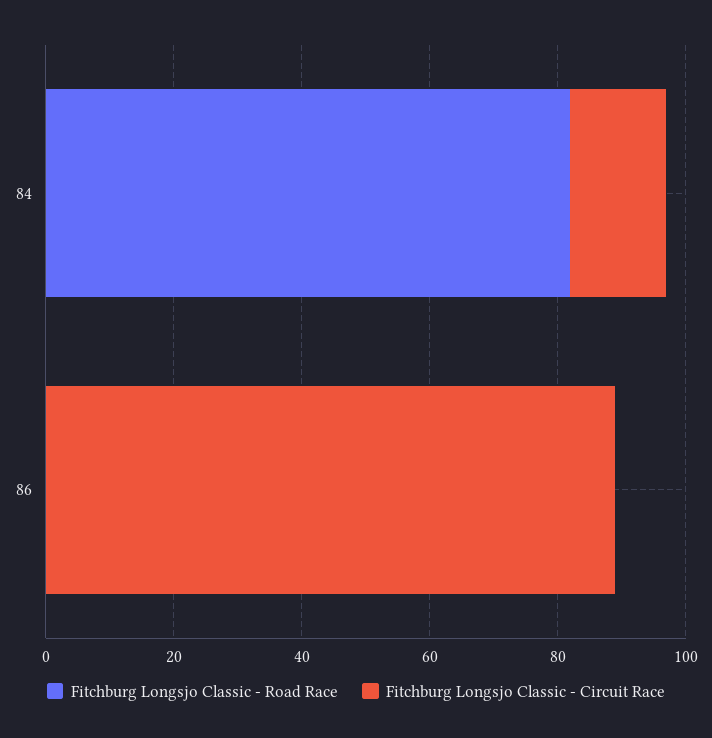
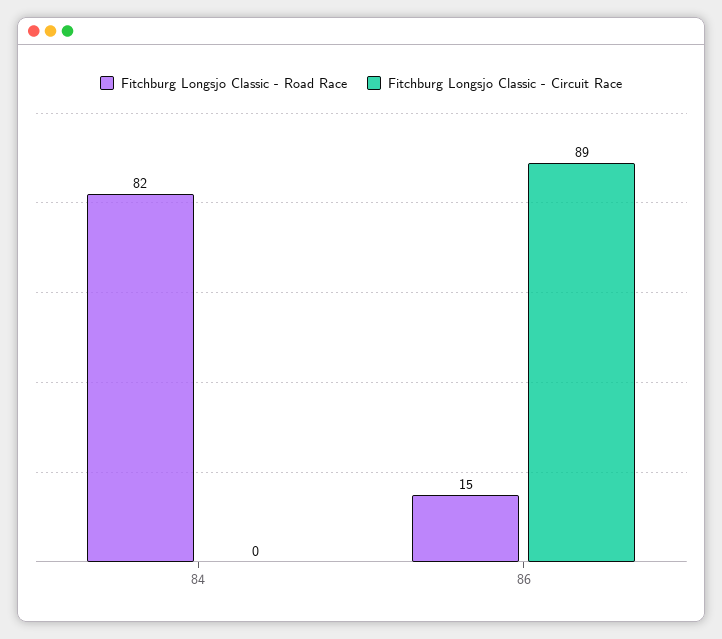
  {
    "Fitchburg Longsjo Classic - Road Race": {
      "84": 82,
-     "86": 0
+     "86": 15
    },
    "Fitchburg Longsjo Classic - Circuit Race": {
-     "84": 15,
+     "84": 0,
      "86": 89
    }
  }

